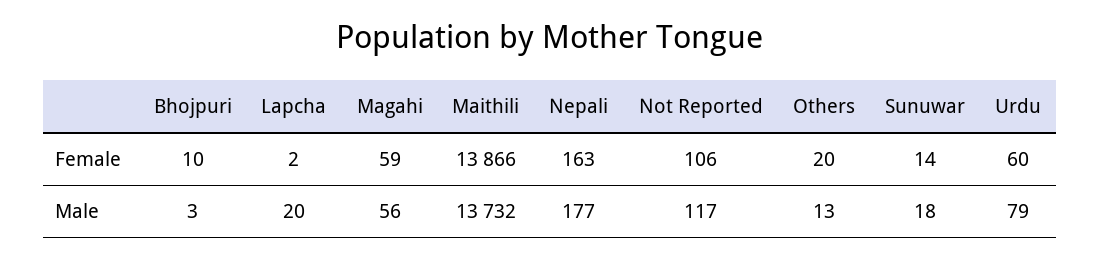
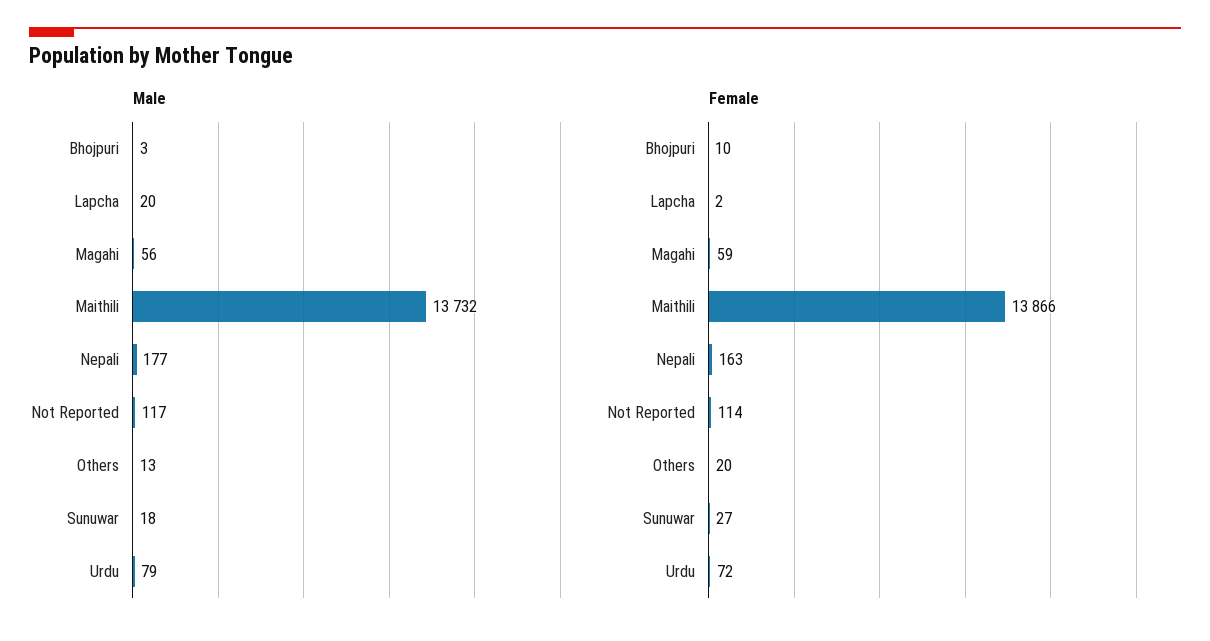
  {
    "Female": {
      "Bhojpuri": 10,
      "Lapcha": 2,
      "Magahi": 59,
      "Maithili": 13866,
      "Nepali": 163,
-     "Not Reported": 106,
+     "Not Reported": 114,
      "Others": 20,
-     "Sunuwar": 14,
+     "Sunuwar": 27,
-     "Urdu": 60
+     "Urdu": 72
    },
    "Male": {
      "Bhojpuri": 3,
      "Lapcha": 20,
      "Magahi": 56,
      "Maithili": 13732,
      "Nepali": 177,
      "Not Reported": 117,
      "Others": 13,
      "Sunuwar": 18,
      "Urdu": 79
    }
  }

